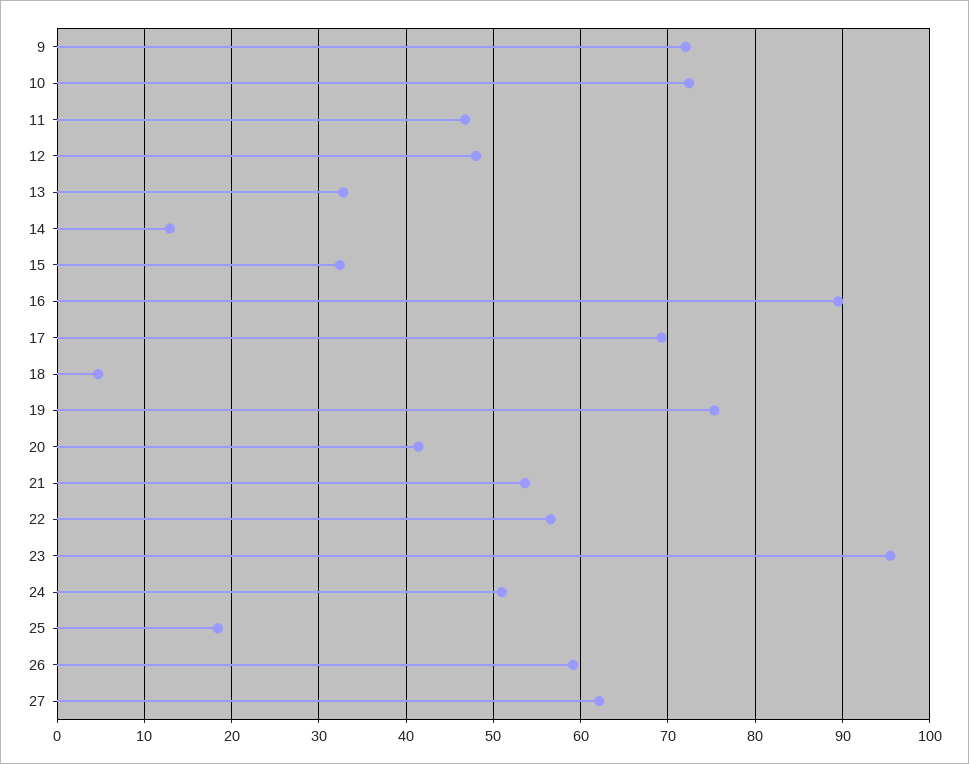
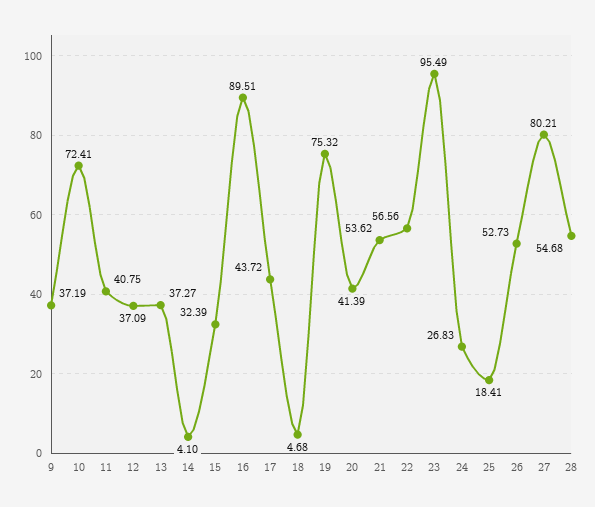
  {
-   "9": 72,
+   "9": 37.19,
    "10": 72.41,
-   "11": 47,
+   "11": 40.75,
-   "12": 48,
+   "12": 37.09,
-   "13": 33,
+   "13": 37.27,
-   "14": 13,
+   "14": 4.1,
    "15": 32.39,
    "16": 89.51,
-   "17": 69,
+   "17": 43.72,
    "18": 4.68,
    "19": 75.32,
    "20": 41.39,
    "21": 53.62,
    "22": 56.56,
    "23": 95.49,
-   "24": 51,
+   "24": 26.83,
    "25": 18.41,
-   "26": 59,
+   "26": 52.73,
-   "27": 62
+   "27": 80.21,
+   "28": 54.68
  }

